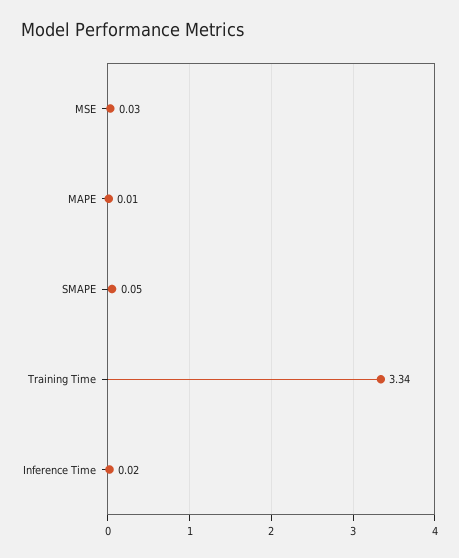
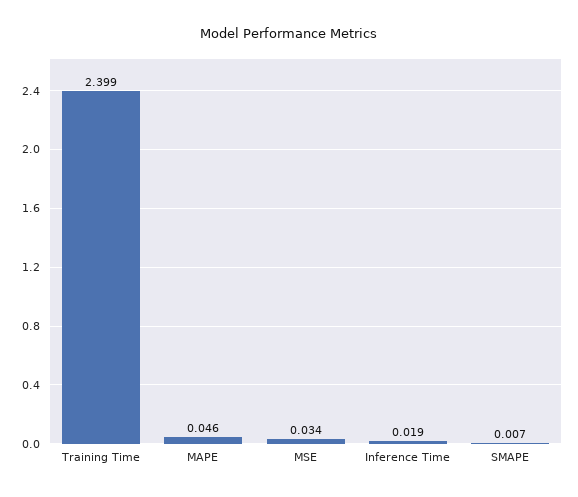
  {
    "MSE": 0.034,
-   "MAPE": 0.01,
+   "MAPE": 0.046,
-   "SMAPE": 0.05,
+   "SMAPE": 0.007,
-   "Training Time": 3.34,
+   "Training Time": 2.399,
    "Inference Time": 0.019
  }

